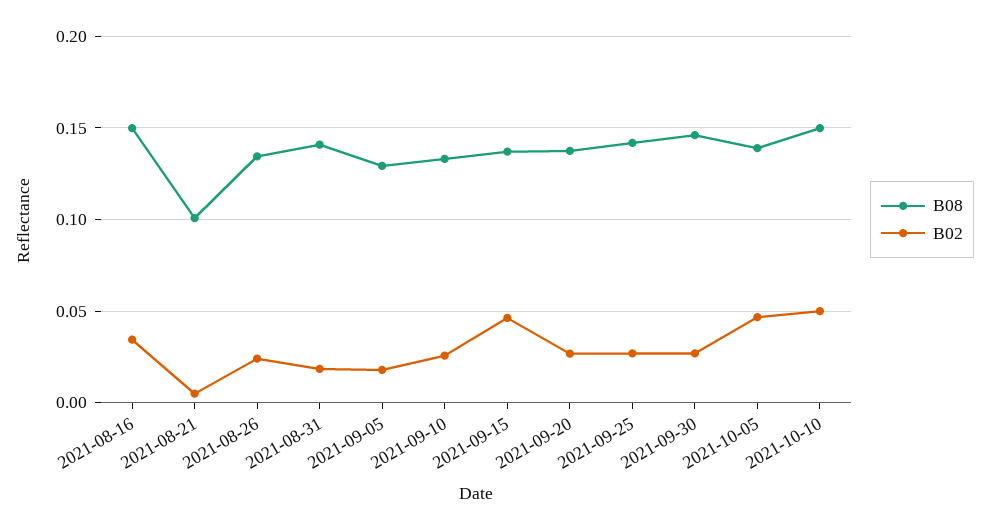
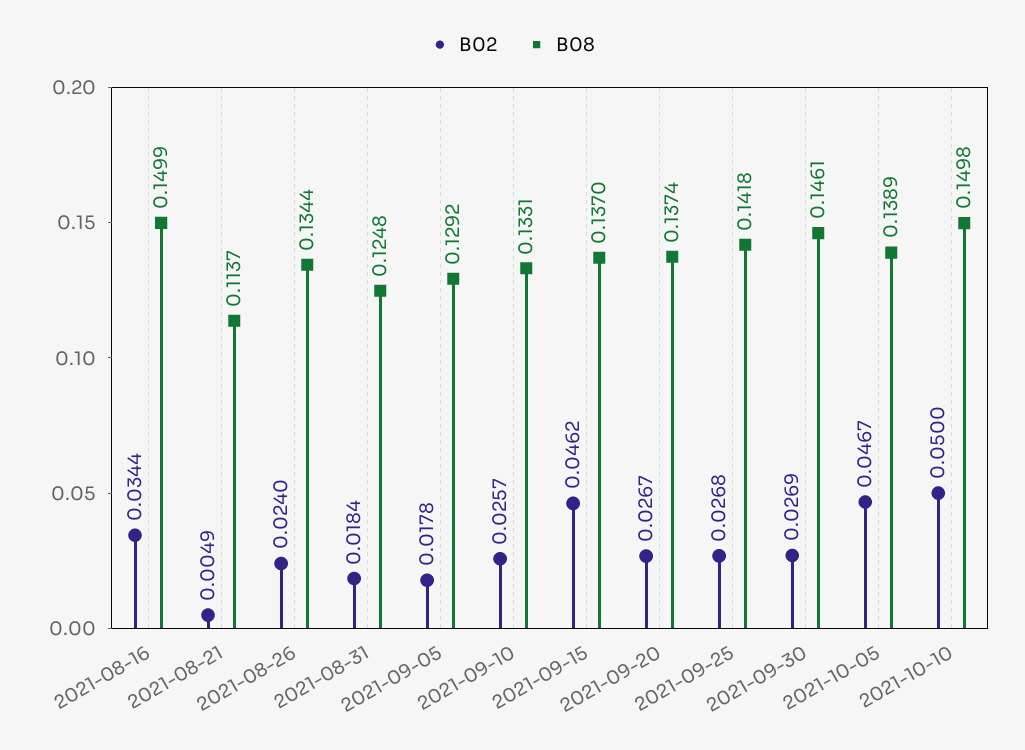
  {
    "B08": {
      "2021-08-16": 0.1499,
-     "2021-08-21": 0.1,
+     "2021-08-21": 0.1137,
      "2021-08-26": 0.1344,
-     "2021-08-31": 0.14,
+     "2021-08-31": 0.1248,
      "2021-09-05": 0.1292,
      "2021-09-10": 0.1331,
      "2021-09-15": 0.137,
      "2021-09-20": 0.1374,
      "2021-09-25": 0.1418,
      "2021-09-30": 0.1461,
      "2021-10-05": 0.1389,
      "2021-10-10": 0.1498
    },
    "B02": {
      "2021-08-16": 0.0344,
      "2021-08-21": 0.0049,
      "2021-08-26": 0.024,
      "2021-08-31": 0.0184,
      "2021-09-05": 0.0178,
      "2021-09-10": 0.0257,
      "2021-09-15": 0.0462,
      "2021-09-20": 0.0267,
      "2021-09-25": 0.0268,
      "2021-09-30": 0.0269,
      "2021-10-05": 0.0467,
      "2021-10-10": 0.05
    }
  }

